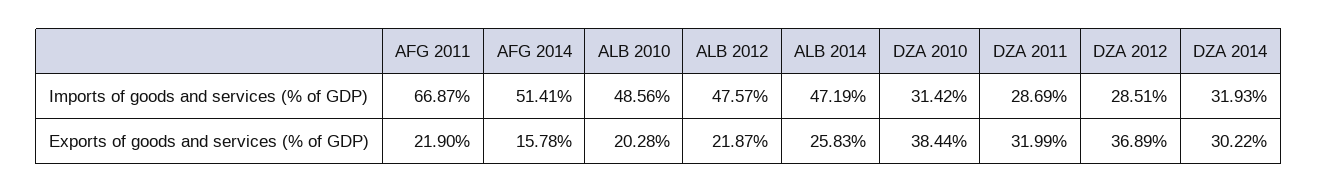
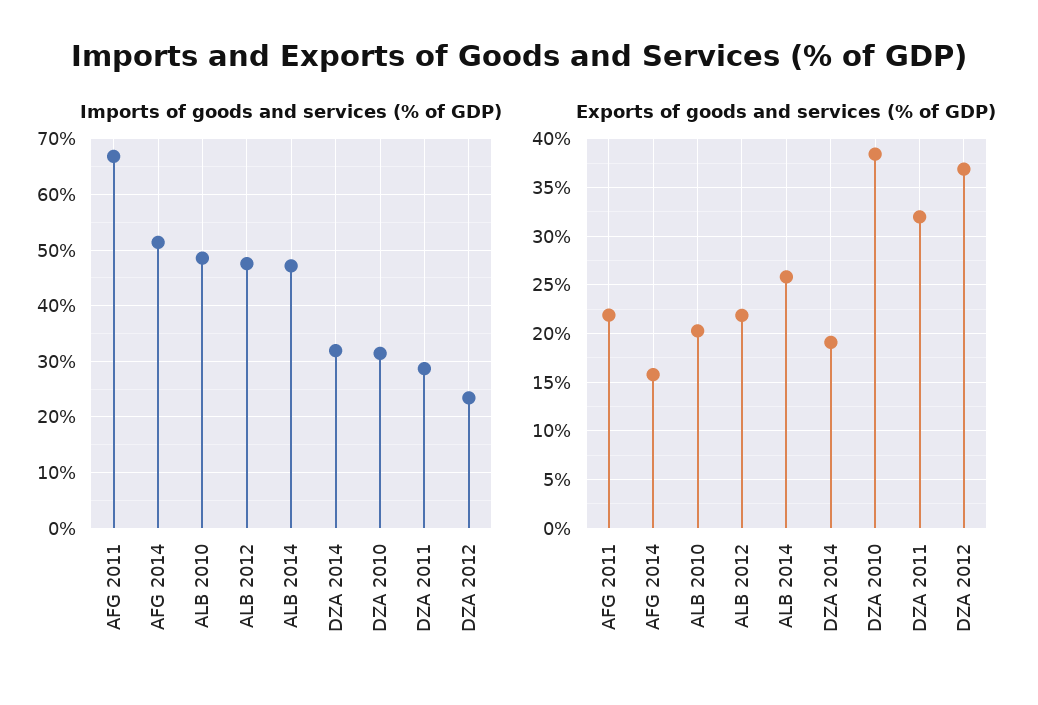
  {
    "Imports of goods and services (% of GDP)": {
      "AFG 2011": 66.87,
      "AFG 2014": 51.41,
      "ALB 2010": 48.56,
      "ALB 2012": 47.57,
      "ALB 2014": 47.19,
      "DZA 2010": 31.42,
      "DZA 2011": 28.69,
-     "DZA 2012": 28.51,
+     "DZA 2012": 24,
      "DZA 2014": 31.93
    },
    "Exports of goods and services (% of GDP)": {
      "AFG 2011": 21.9,
      "AFG 2014": 15.78,
      "ALB 2010": 20.28,
      "ALB 2012": 21.87,
      "ALB 2014": 25.83,
      "DZA 2010": 38.44,
      "DZA 2011": 31.99,
      "DZA 2012": 36.89,
-     "DZA 2014": 30.22
+     "DZA 2014": 19
    }
  }

